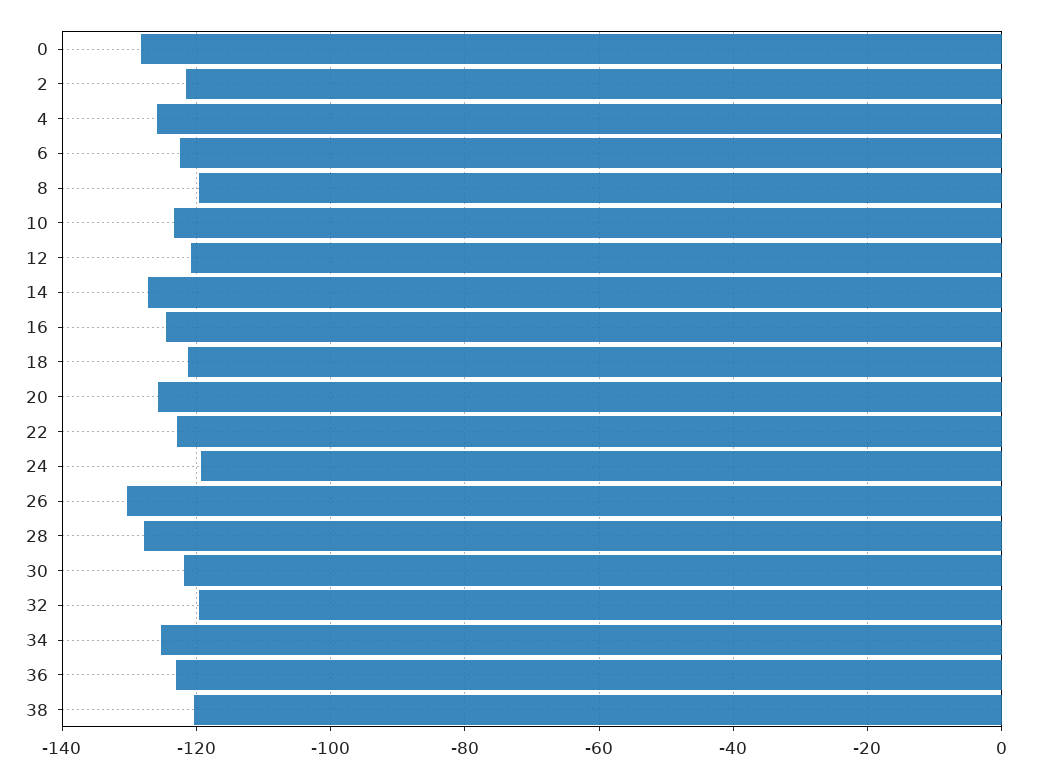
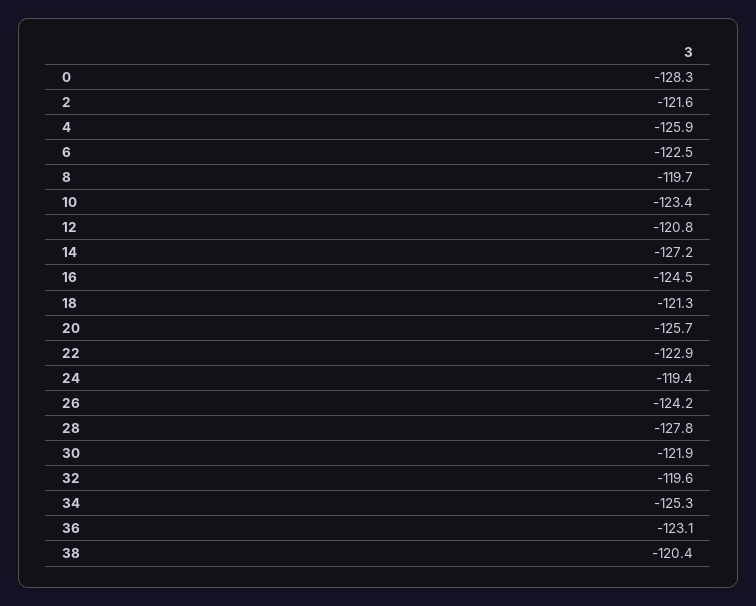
  {
    "0": -128.3,
    "2": -121.6,
    "4": -125.9,
    "6": -122.5,
    "8": -119.7,
    "10": -123.4,
    "12": -120.8,
    "14": -127.2,
    "16": -124.5,
    "18": -121.3,
    "20": -125.7,
    "22": -122.9,
    "24": -119.4,
-   "26": -130,
+   "26": -124.2,
    "28": -127.8,
    "30": -121.9,
    "32": -119.6,
    "34": -125.3,
    "36": -123.1,
    "38": -120.4
  }

